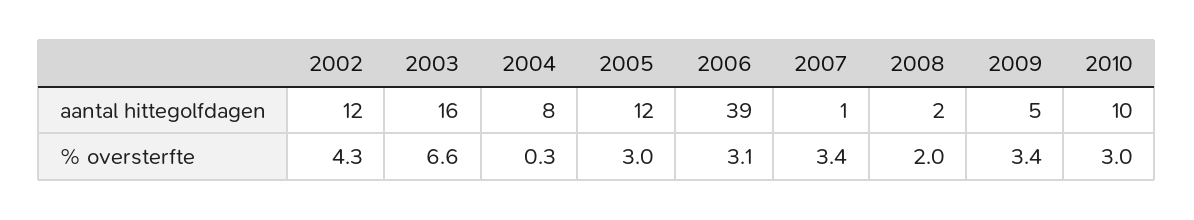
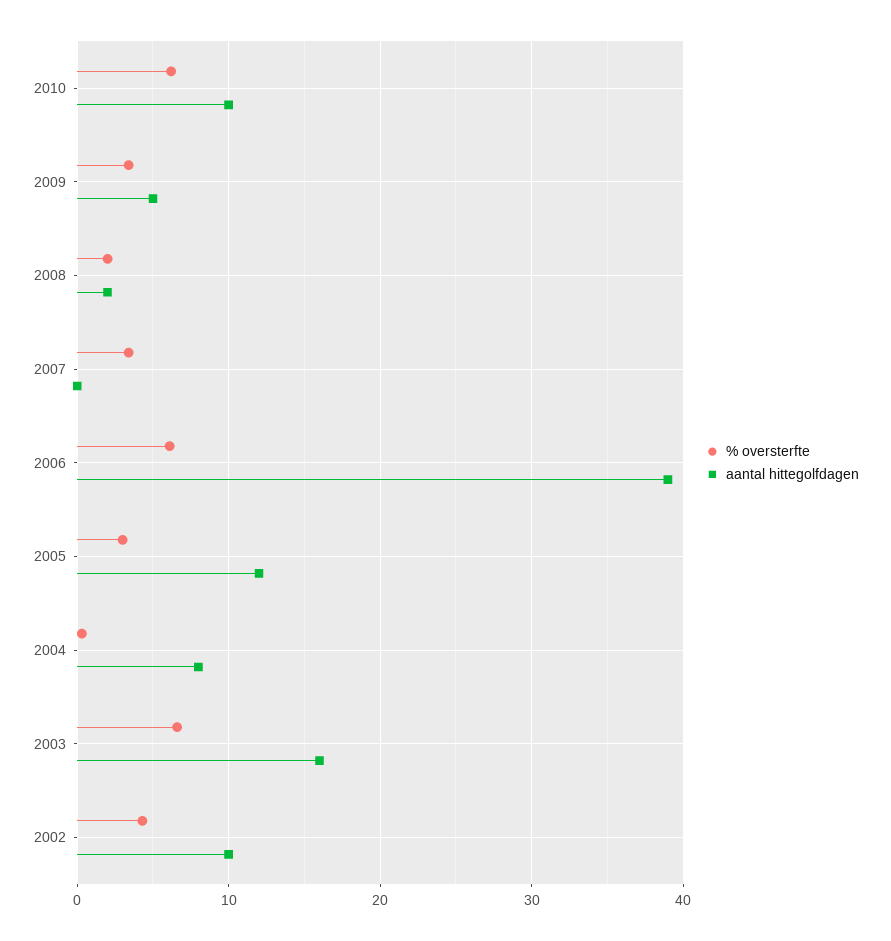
  {
    "aantal hittegolfdagen": {
-     "2002": 12,
+     "2002": 10,
      "2003": 16,
      "2004": 8,
      "2005": 12,
      "2006": 39,
-     "2007": 1,
+     "2007": 0,
      "2008": 2,
      "2009": 5,
      "2010": 10
    },
    "% oversterfte": {
      "2002": 4.3,
      "2003": 6.6,
      "2004": 0.3,
      "2005": 3,
-     "2006": 3.1,
+     "2006": 6,
      "2007": 3.4,
      "2008": 2,
      "2009": 3.4,
-     "2010": 3
+     "2010": 6
    }
  }

